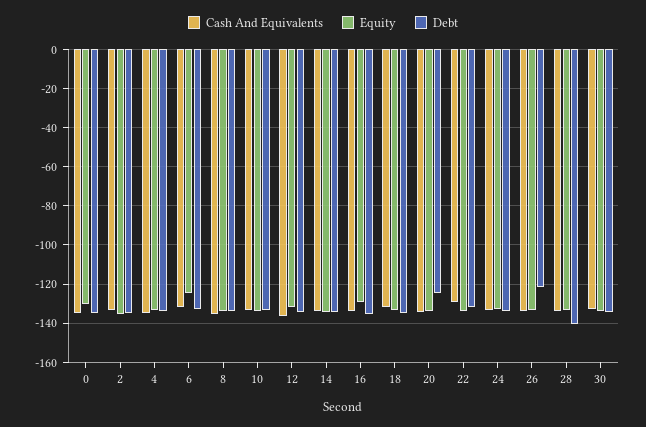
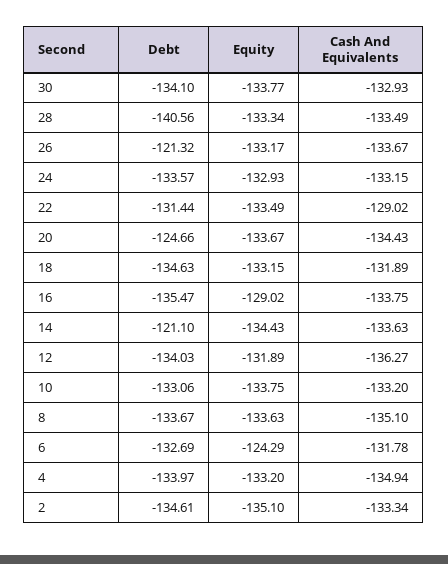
  {
    "Cash And Equivalents": {
-     "0": -135,
      "2": -133.34,
      "4": -134.94,
      "6": -131.78,
      "8": -135.1,
      "10": -133.2,
      "12": -136.27,
      "14": -133.63,
      "16": -133.75,
      "18": -131.89,
      "20": -134.43,
      "22": -129.02,
      "24": -133.15,
      "26": -133.67,
      "28": -133.49,
      "30": -132.93
    },
    "Equity": {
-     "0": -130,
      "2": -135.1,
      "4": -133.2,
      "6": -124.29,
      "8": -133.63,
      "10": -133.75,
      "12": -131.89,
      "14": -134.43,
      "16": -129.02,
      "18": -133.15,
      "20": -133.67,
      "22": -133.49,
      "24": -132.93,
      "26": -133.17,
      "28": -133.34,
      "30": -133.77
    },
    "Debt": {
-     "0": -135,
      "2": -134.61,
      "4": -133.97,
      "6": -132.69,
      "8": -133.67,
      "10": -133.06,
      "12": -134.03,
-     "14": -135,
+     "14": -121.1,
      "16": -135.47,
      "18": -134.63,
      "20": -124.66,
      "22": -131.44,
      "24": -133.57,
      "26": -121.32,
      "28": -140.56,
      "30": -134.1
    }
  }

